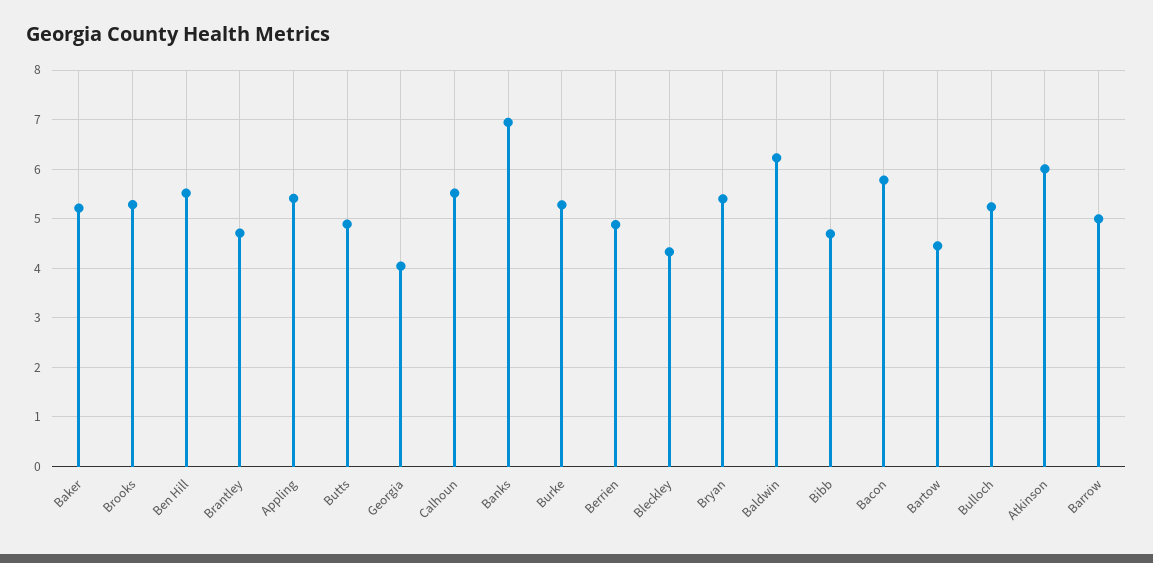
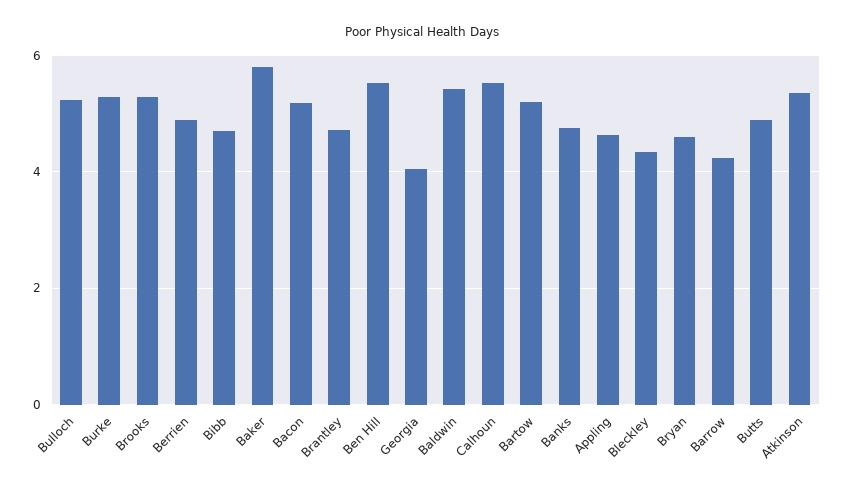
  {
-   "Baker": 5.2,
+   "Baker": 5.8,
    "Brooks": 5.2,
    "Ben Hill": 5.6,
    "Brantley": 4.8,
-   "Appling": 5.4,
+   "Appling": 4.6,
    "Butts": 4.8,
    "Georgia": 4,
    "Calhoun": 5.6,
-   "Banks": 7,
+   "Banks": 4.8,
    "Burke": 5.2,
    "Berrien": 4.8,
    "Bleckley": 4.4,
-   "Bryan": 5.4,
+   "Bryan": 4.6,
-   "Baldwin": 6.2,
+   "Baldwin": 5.4,
    "Bibb": 4.6,
-   "Bacon": 5.8,
+   "Bacon": 5.2,
-   "Bartow": 4.4,
+   "Bartow": 5.2,
    "Bulloch": 5.2,
-   "Atkinson": 6,
+   "Atkinson": 5.4,
-   "Barrow": 5
+   "Barrow": 4.2
  }

